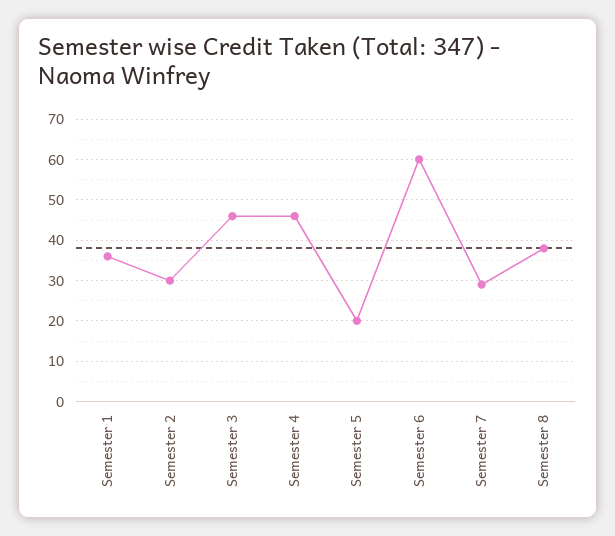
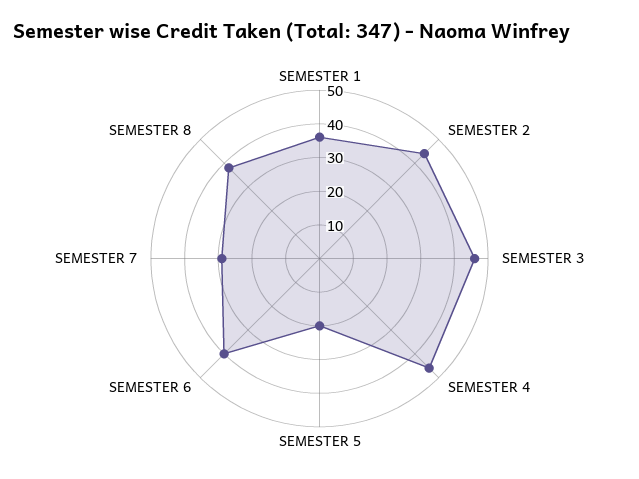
  {
    "Semester 1": 35,
-   "Semester 2": 30,
+   "Semester 2": 45,
    "Semester 3": 45,
    "Semester 4": 45,
    "Semester 5": 20,
-   "Semester 6": 60,
+   "Semester 6": 40,
    "Semester 7": 30,
    "Semester 8": 40
  }

